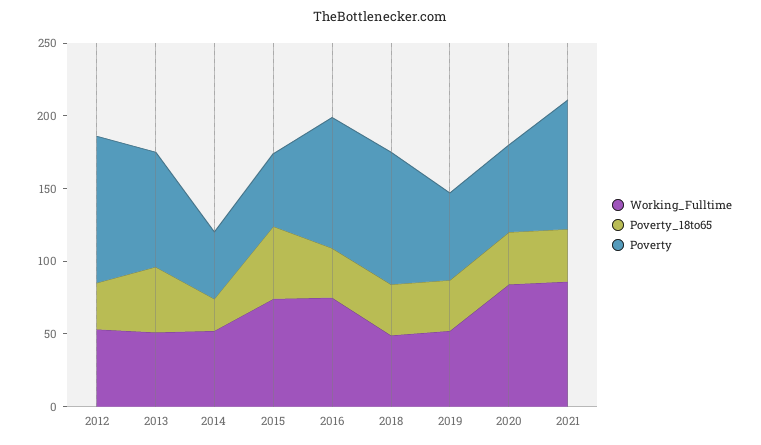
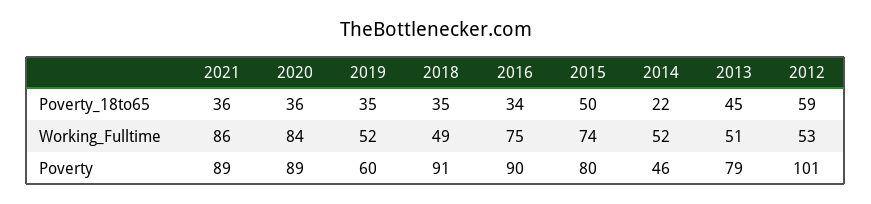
  {
    "Working_Fulltime": {
      "2012": 53,
      "2013": 51,
      "2014": 52,
      "2015": 74,
      "2016": 75,
      "2018": 49,
      "2019": 52,
      "2020": 84,
      "2021": 86
    },
    "Poverty_18to65": {
-     "2012": 30,
+     "2012": 59,
      "2013": 45,
      "2014": 22,
      "2015": 50,
      "2016": 34,
      "2018": 35,
      "2019": 35,
      "2020": 36,
      "2021": 36
    },
    "Poverty": {
      "2012": 101,
      "2013": 79,
      "2014": 46,
-     "2015": 50,
+     "2015": 80,
      "2016": 90,
      "2018": 91,
      "2019": 60,
-     "2020": 60,
+     "2020": 89,
      "2021": 89
    }
  }

